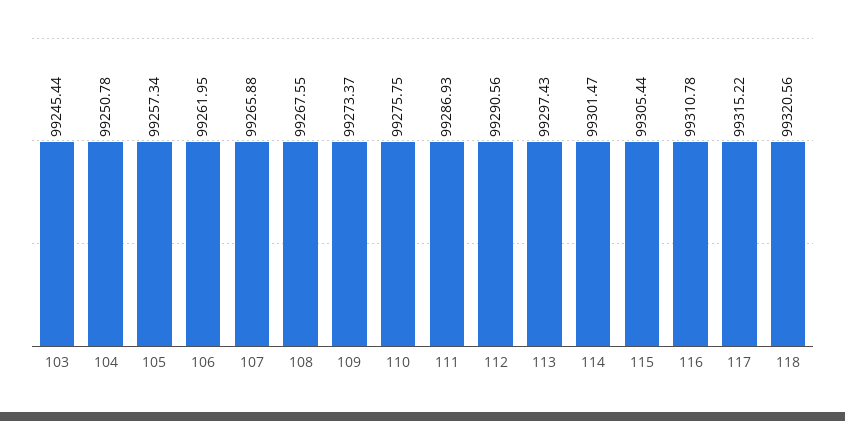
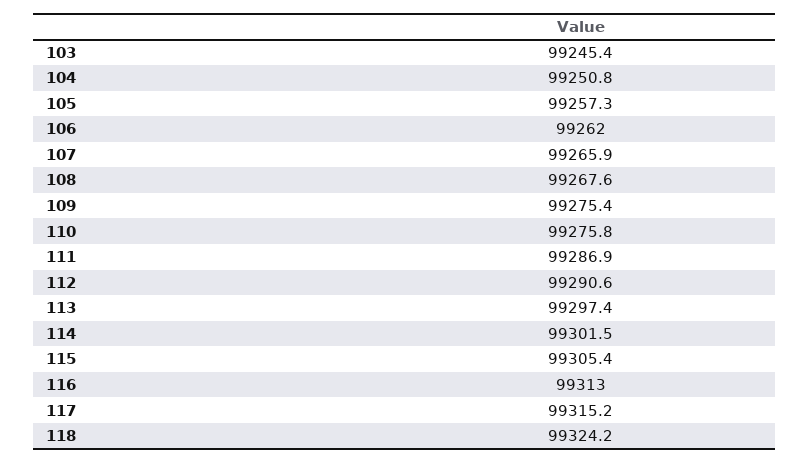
  {
    "103": 99245.44,
    "104": 99250.78,
    "105": 99257.34,
    "106": 99261.95,
    "107": 99265.88,
    "108": 99267.55,
-   "109": 99273.37,
+   "109": 99275.4,
    "110": 99275.75,
    "111": 99286.93,
    "112": 99290.56,
    "113": 99297.43,
    "114": 99301.47,
    "115": 99305.44,
-   "116": 99310.78,
+   "116": 99313,
    "117": 99315.22,
-   "118": 99320.56
+   "118": 99324.2
  }

